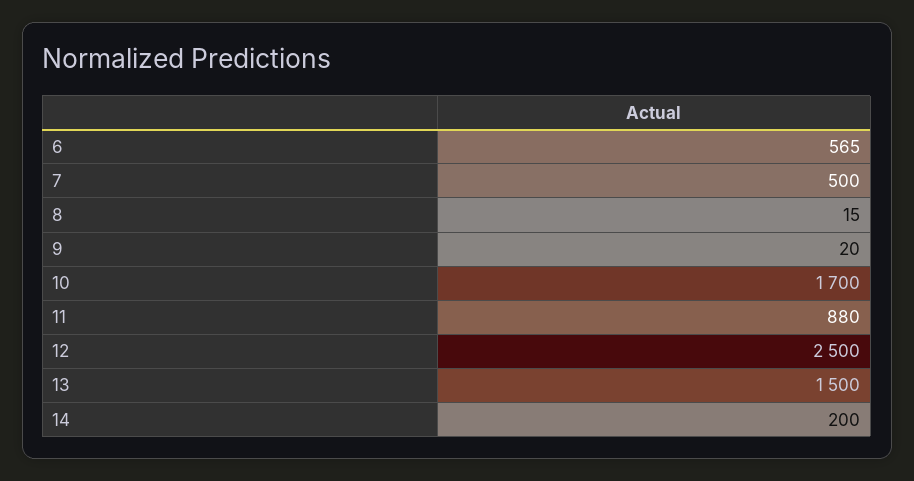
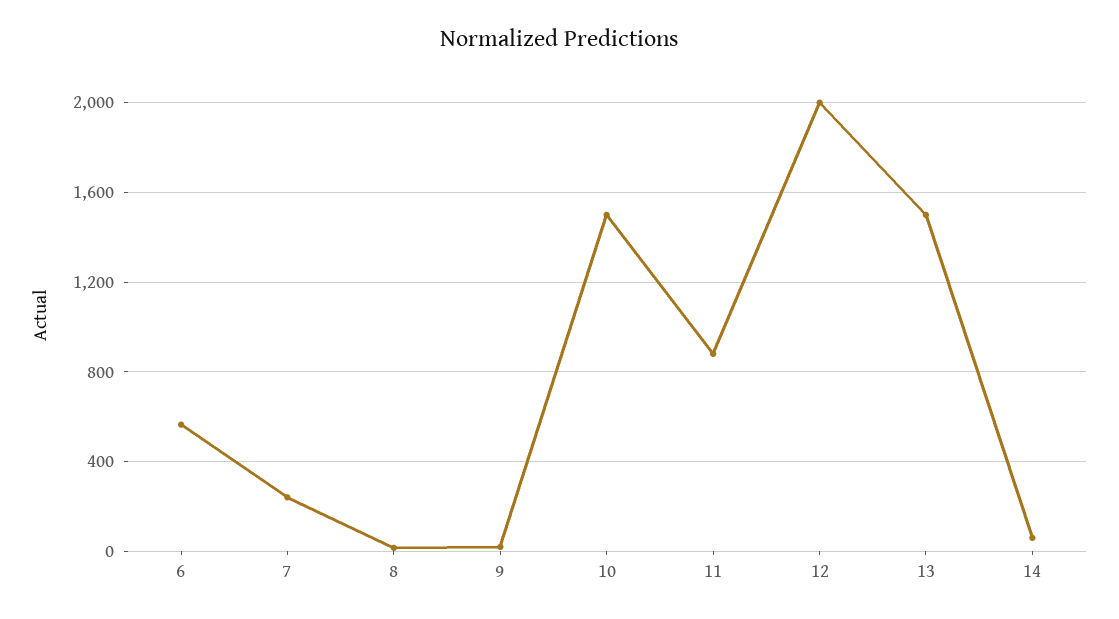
  {
    "6": 565,
-   "7": 500,
+   "7": 250,
    "8": 15,
    "9": 20,
-   "10": 1700,
+   "10": 1500,
    "11": 880,
-   "12": 2500,
+   "12": 2000,
    "13": 1500,
-   "14": 200
+   "14": 50
  }

